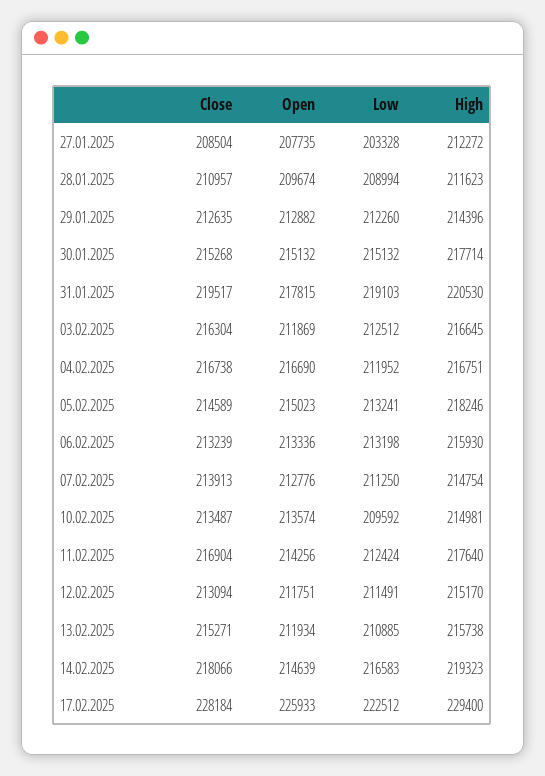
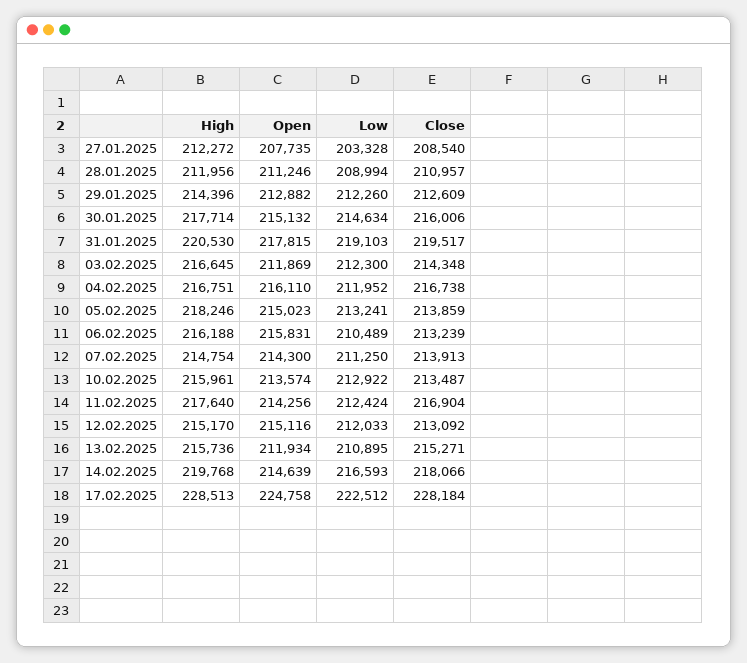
  {
    "Close": {
-     "27.01.2025": 208504,
+     "27.01.2025": 208540,
      "28.01.2025": 210957,
-     "29.01.2025": 212635,
+     "29.01.2025": 212609,
-     "30.01.2025": 215268,
+     "30.01.2025": 216006,
      "31.01.2025": 219517,
-     "03.02.2025": 216304,
+     "03.02.2025": 214348,
      "04.02.2025": 216738,
-     "05.02.2025": 214589,
+     "05.02.2025": 213859,
      "06.02.2025": 213239,
      "07.02.2025": 213913,
      "10.02.2025": 213487,
      "11.02.2025": 216904,
-     "12.02.2025": 213094,
+     "12.02.2025": 213092,
      "13.02.2025": 215271,
      "14.02.2025": 218066,
      "17.02.2025": 228184
    },
    "Open": {
      "27.01.2025": 207735,
-     "28.01.2025": 209674,
+     "28.01.2025": 211246,
      "29.01.2025": 212882,
      "30.01.2025": 215132,
      "31.01.2025": 217815,
      "03.02.2025": 211869,
-     "04.02.2025": 216690,
+     "04.02.2025": 216110,
      "05.02.2025": 215023,
-     "06.02.2025": 213336,
+     "06.02.2025": 215831,
-     "07.02.2025": 212776,
+     "07.02.2025": 214300,
      "10.02.2025": 213574,
      "11.02.2025": 214256,
-     "12.02.2025": 211751,
+     "12.02.2025": 215116,
      "13.02.2025": 211934,
      "14.02.2025": 214639,
-     "17.02.2025": 225933
+     "17.02.2025": 224758
    },
    "Low": {
      "27.01.2025": 203328,
      "28.01.2025": 208994,
      "29.01.2025": 212260,
-     "30.01.2025": 215132,
+     "30.01.2025": 214634,
      "31.01.2025": 219103,
-     "03.02.2025": 212512,
+     "03.02.2025": 212300,
      "04.02.2025": 211952,
      "05.02.2025": 213241,
-     "06.02.2025": 213198,
+     "06.02.2025": 210489,
      "07.02.2025": 211250,
-     "10.02.2025": 209592,
+     "10.02.2025": 212922,
      "11.02.2025": 212424,
-     "12.02.2025": 211491,
+     "12.02.2025": 212033,
-     "13.02.2025": 210885,
+     "13.02.2025": 210895,
-     "14.02.2025": 216583,
+     "14.02.2025": 216593,
      "17.02.2025": 222512
    },
    "High": {
      "27.01.2025": 212272,
-     "28.01.2025": 211623,
+     "28.01.2025": 211956,
      "29.01.2025": 214396,
      "30.01.2025": 217714,
      "31.01.2025": 220530,
      "03.02.2025": 216645,
      "04.02.2025": 216751,
      "05.02.2025": 218246,
-     "06.02.2025": 215930,
+     "06.02.2025": 216188,
      "07.02.2025": 214754,
-     "10.02.2025": 214981,
+     "10.02.2025": 215961,
      "11.02.2025": 217640,
      "12.02.2025": 215170,
-     "13.02.2025": 215738,
+     "13.02.2025": 215736,
-     "14.02.2025": 219323,
+     "14.02.2025": 219768,
-     "17.02.2025": 229400
+     "17.02.2025": 228513
    }
  }

